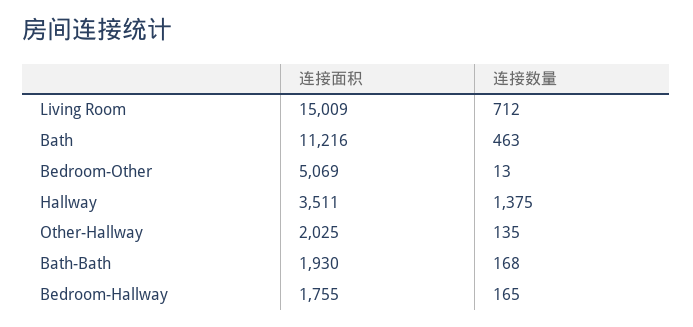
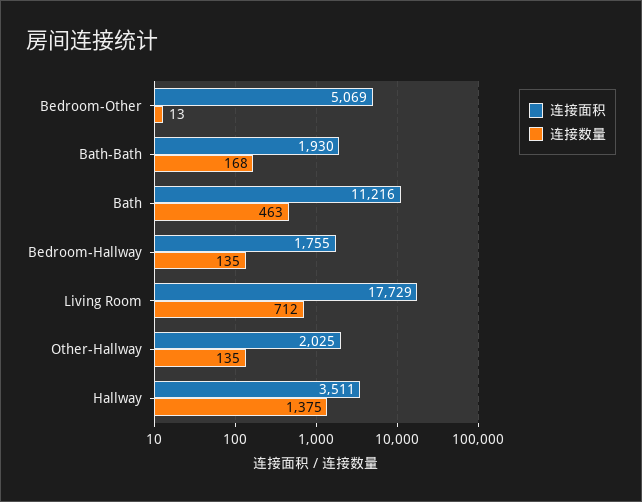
  {
    "连接面积": {
-     "Living Room": 15009,
+     "Living Room": 17729,
      "Bath": 11216,
      "Bedroom-Other": 5069,
      "Hallway": 3511,
      "Other-Hallway": 2025,
      "Bath-Bath": 1930,
      "Bedroom-Hallway": 1755
    },
    "连接数量": {
      "Living Room": 712,
      "Bath": 463,
      "Bedroom-Other": 13,
      "Hallway": 1375,
      "Other-Hallway": 135,
      "Bath-Bath": 168,
-     "Bedroom-Hallway": 165
+     "Bedroom-Hallway": 135
    }
  }

